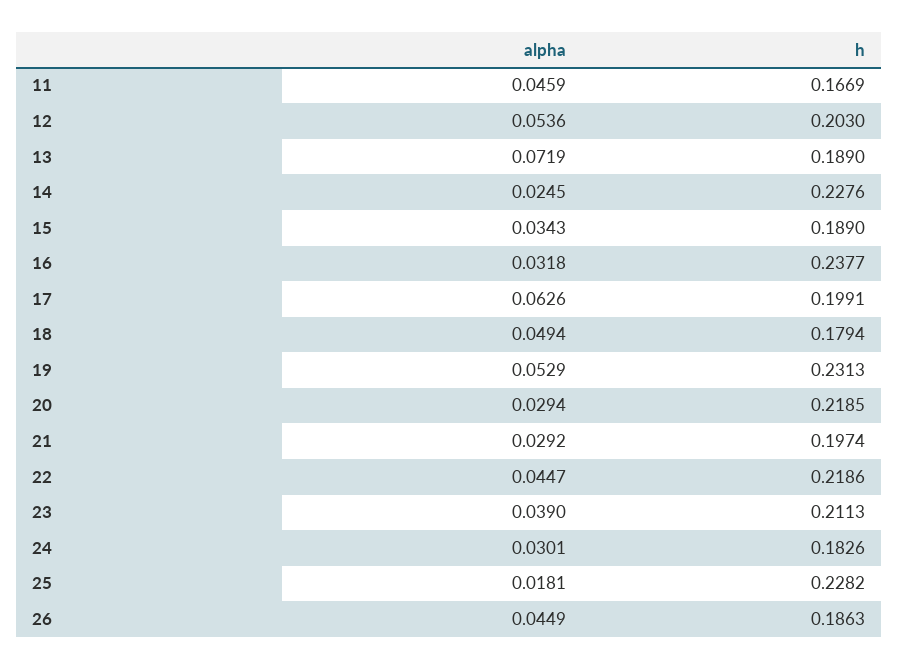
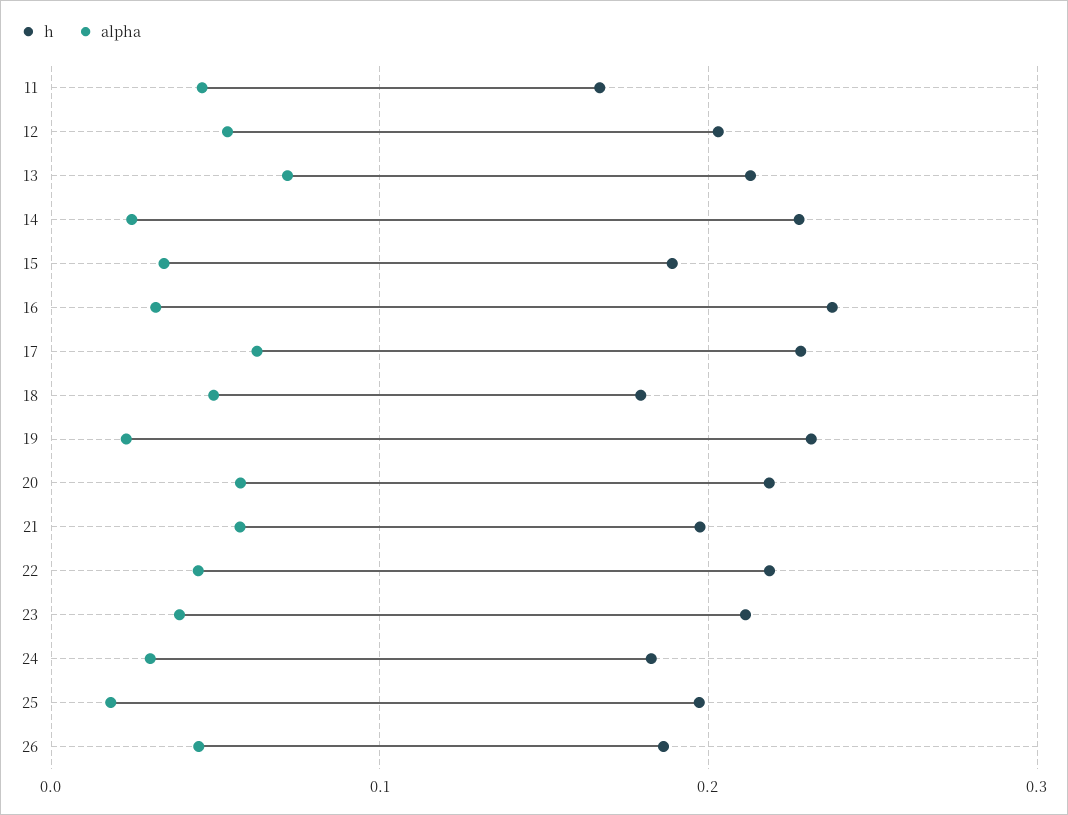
  {
    "alpha": {
      "11": 0.0459,
      "12": 0.0536,
      "13": 0.0719,
      "14": 0.0245,
      "15": 0.0343,
      "16": 0.0318,
      "17": 0.0626,
      "18": 0.0494,
-     "19": 0.0529,
+     "19": 0.02,
-     "20": 0.0294,
+     "20": 0.06,
-     "21": 0.0292,
+     "21": 0.06,
      "22": 0.0447,
      "23": 0.039,
      "24": 0.0301,
      "25": 0.0181,
      "26": 0.0449
    },
    "h": {
      "11": 0.1669,
      "12": 0.203,
-     "13": 0.189,
+     "13": 0.21,
      "14": 0.2276,
      "15": 0.189,
      "16": 0.2377,
-     "17": 0.1991,
+     "17": 0.23,
      "18": 0.1794,
      "19": 0.2313,
      "20": 0.2185,
      "21": 0.1974,
      "22": 0.2186,
      "23": 0.2113,
      "24": 0.1826,
-     "25": 0.2282,
+     "25": 0.2,
      "26": 0.1863
    }
  }

